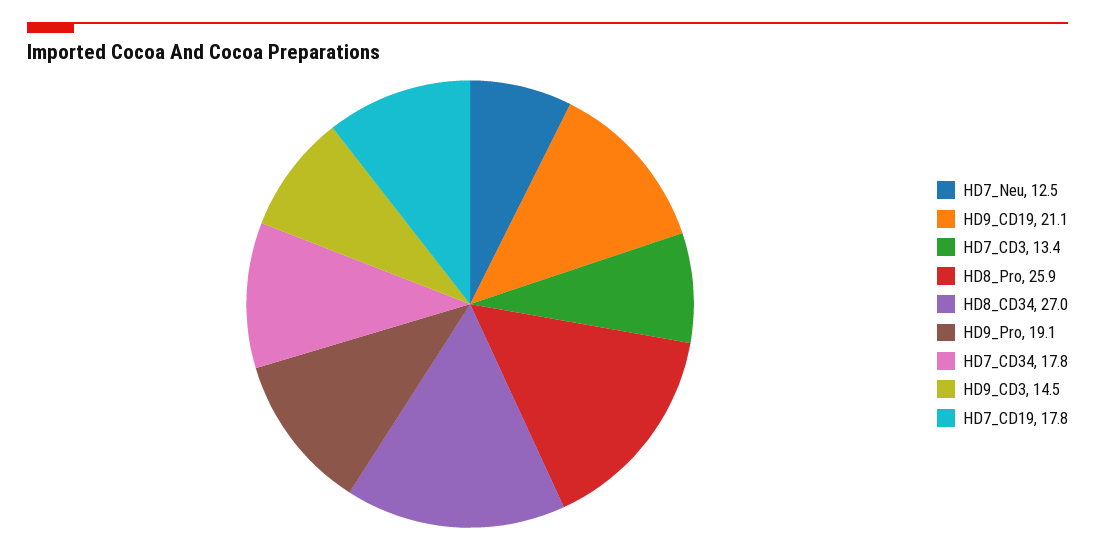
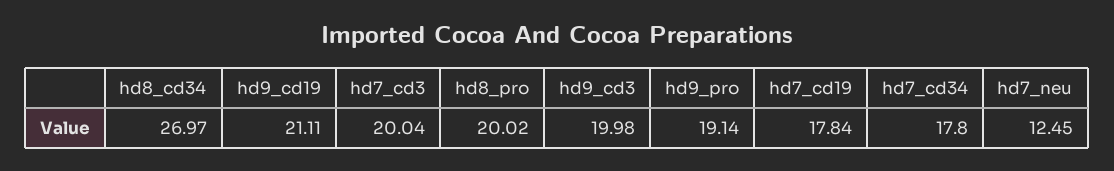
  {
    "HD7_Neu": 12.45,
    "HD9_CD19": 21.11,
-   "HD7_CD3": 13.4,
+   "HD7_CD3": 20.04,
-   "HD8_Pro": 25.9,
+   "HD8_Pro": 20.02,
    "HD8_CD34": 26.97,
    "HD9_Pro": 19.14,
    "HD7_CD34": 17.8,
-   "HD9_CD3": 14.5,
+   "HD9_CD3": 19.98,
    "HD7_CD19": 17.84
  }

